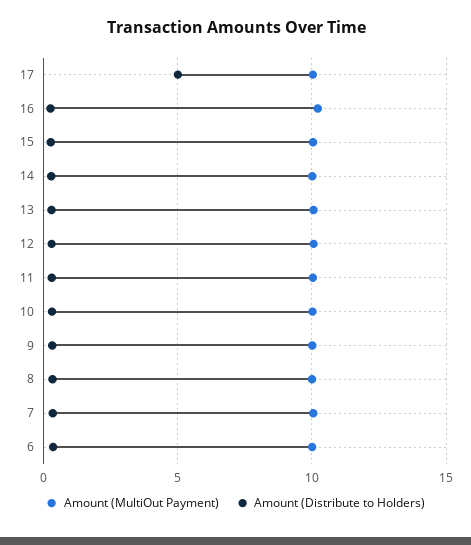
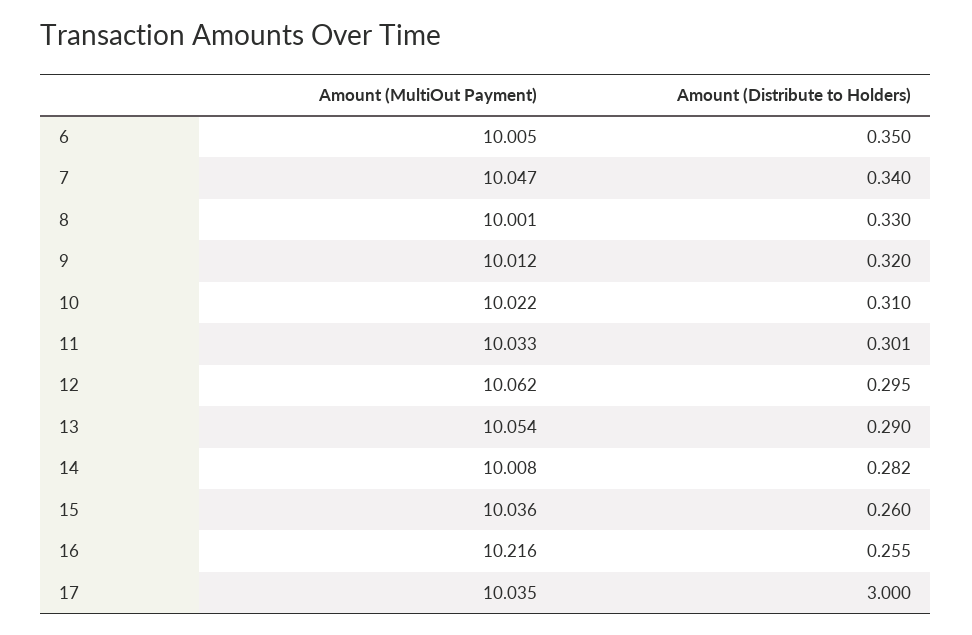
  {
    "Amount (MultiOut Payment)": {
      "17": 10.035,
      "16": 10.216,
      "15": 10.036,
      "14": 10.008,
      "13": 10.054,
      "12": 10.062,
      "11": 10.033,
      "10": 10.022,
      "9": 10.012,
      "8": 10.001,
      "7": 10.047,
      "6": 10.005
    },
    "Amount (Distribute to Holders)": {
-     "17": 5,
+     "17": 3,
      "16": 0.255,
      "15": 0.26,
      "14": 0.282,
      "13": 0.29,
      "12": 0.295,
      "11": 0.301,
      "10": 0.31,
      "9": 0.32,
      "8": 0.33,
      "7": 0.34,
      "6": 0.35
    }
  }

